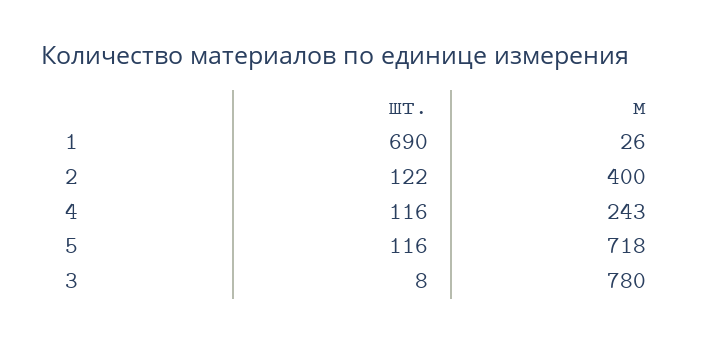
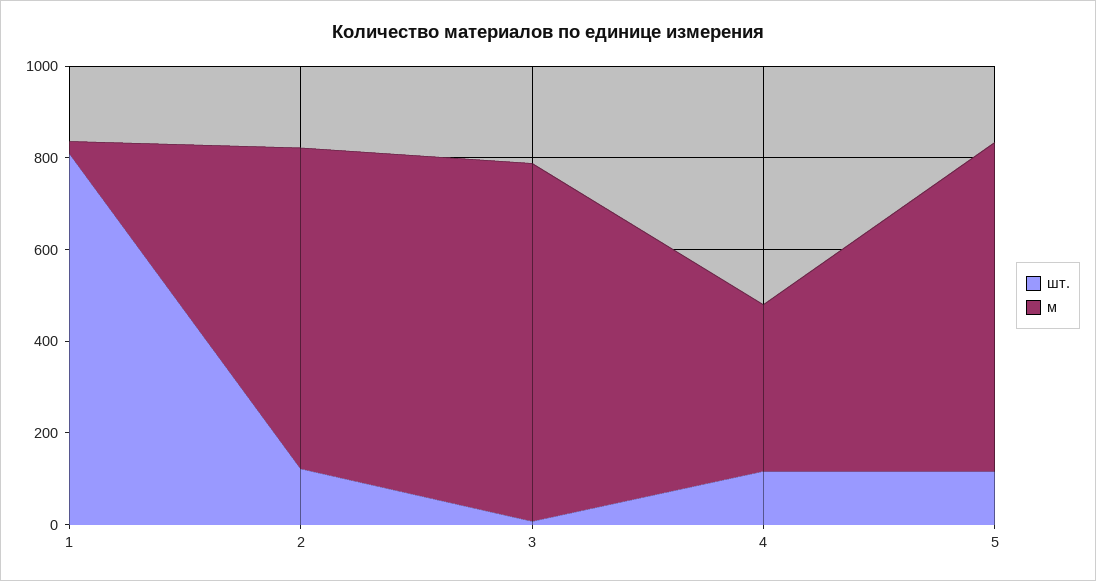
  {
    "шт.": {
-     "1": 690,
+     "1": 800,
      "2": 122,
      "4": 116,
      "5": 116,
      "3": 8
    },
    "м": {
      "1": 26,
-     "2": 400,
+     "2": 700,
-     "4": 243,
+     "4": 350,
      "5": 718,
      "3": 780
    }
  }

